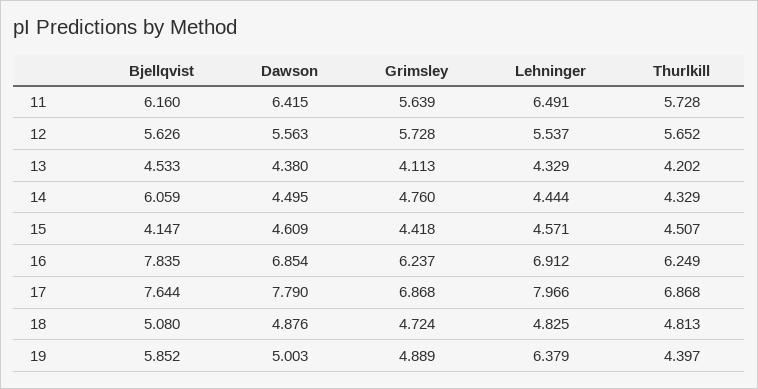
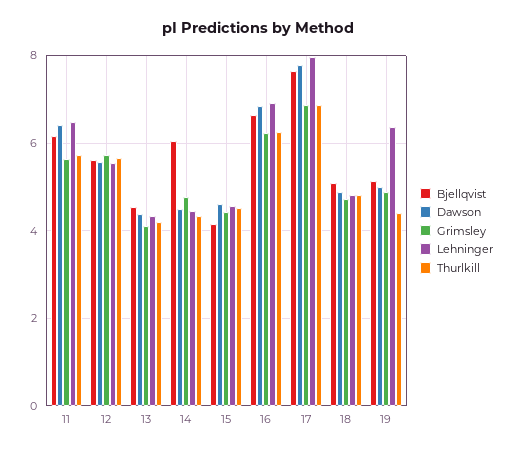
  {
    "Bjellqvist": {
      "11": 6.16,
      "12": 5.626,
      "13": 4.533,
      "14": 6.059,
      "15": 4.147,
-     "16": 7.835,
+     "16": 6.6,
      "17": 7.644,
      "18": 5.08,
-     "19": 5.852
+     "19": 5.2
    },
    "Dawson": {
      "11": 6.415,
      "12": 5.563,
      "13": 4.38,
      "14": 4.495,
      "15": 4.609,
      "16": 6.854,
      "17": 7.79,
      "18": 4.876,
      "19": 5.003
    },
    "Grimsley": {
      "11": 5.639,
      "12": 5.728,
      "13": 4.113,
      "14": 4.76,
      "15": 4.418,
      "16": 6.237,
      "17": 6.868,
      "18": 4.724,
      "19": 4.889
    },
    "Lehninger": {
      "11": 6.491,
      "12": 5.537,
      "13": 4.329,
      "14": 4.444,
      "15": 4.571,
      "16": 6.912,
      "17": 7.966,
      "18": 4.825,
      "19": 6.379
    },
    "Thurlkill": {
      "11": 5.728,
      "12": 5.652,
      "13": 4.202,
      "14": 4.329,
      "15": 4.507,
      "16": 6.249,
      "17": 6.868,
      "18": 4.813,
      "19": 4.397
    }
  }

